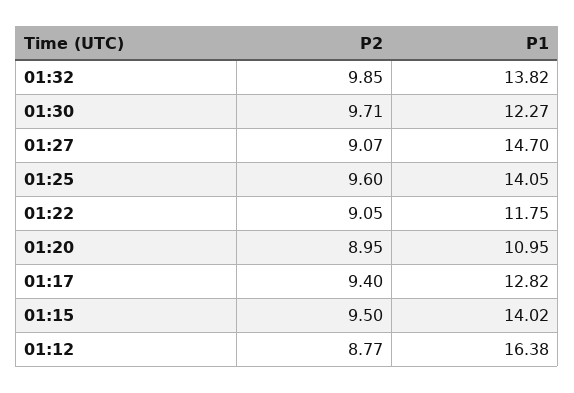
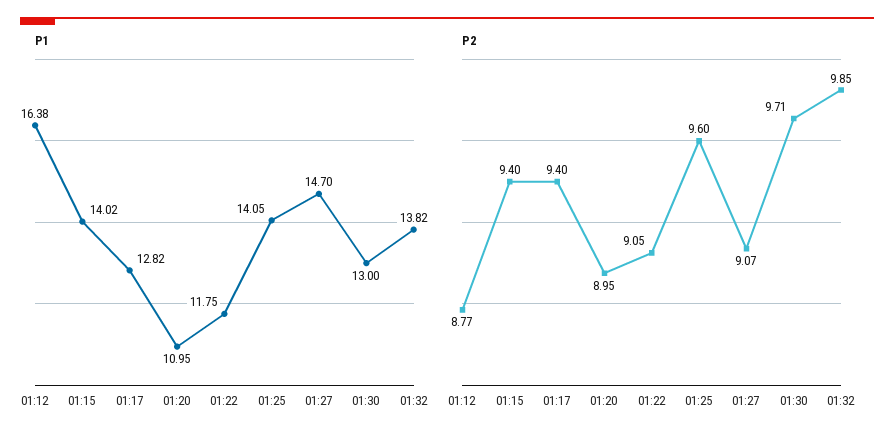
  {
    "P2": {
      "01:32": 9.85,
      "01:30": 9.71,
      "01:27": 9.07,
      "01:25": 9.6,
      "01:22": 9.05,
      "01:20": 8.95,
      "01:17": 9.4,
-     "01:15": 9.5,
+     "01:15": 9.4,
      "01:12": 8.77
    },
    "P1": {
      "01:32": 13.82,
-     "01:30": 12.27,
+     "01:30": 13,
      "01:27": 14.7,
      "01:25": 14.05,
      "01:22": 11.75,
      "01:20": 10.95,
      "01:17": 12.82,
      "01:15": 14.02,
      "01:12": 16.38
    }
  }

